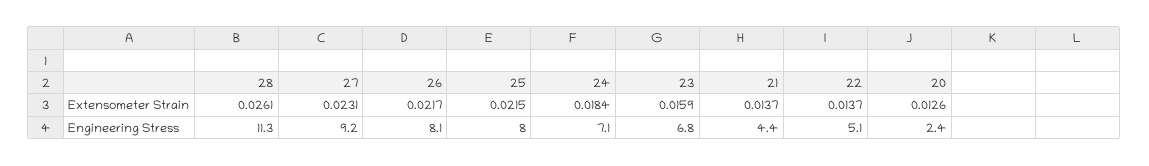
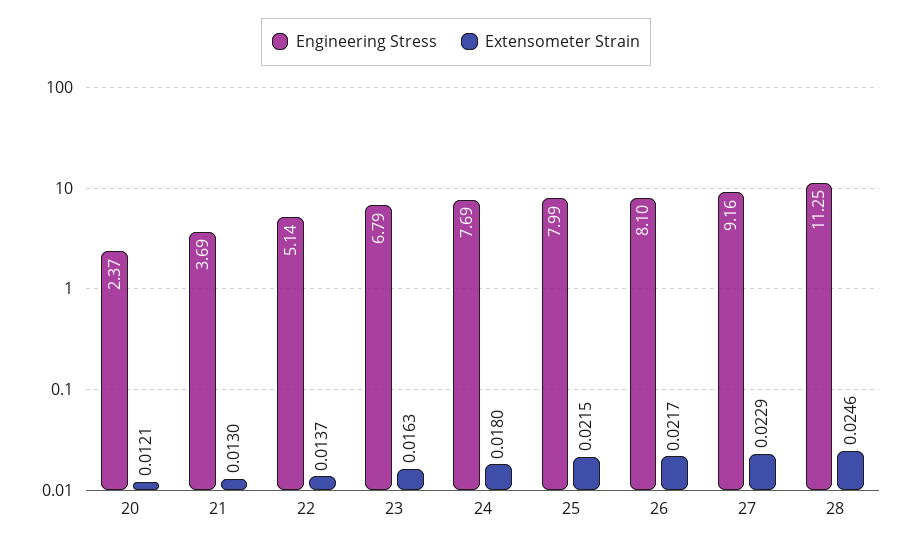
  {
    "Extensometer Strain": {
-     "28": 0.0261,
+     "28": 0.0246,
-     "27": 0.0231,
+     "27": 0.0229,
      "26": 0.0217,
      "25": 0.0215,
-     "24": 0.0184,
+     "24": 0.018,
-     "23": 0.0159,
+     "23": 0.0163,
-     "21": 0.0137,
+     "21": 0.013,
      "22": 0.0137,
-     "20": 0.0126
+     "20": 0.0121
    },
    "Engineering Stress": {
      "28": 11.25,
      "27": 9.16,
      "26": 8.1,
      "25": 7.99,
-     "24": 7.1,
+     "24": 7.69,
      "23": 6.79,
-     "21": 4.4,
+     "21": 3.69,
      "22": 5.14,
      "20": 2.37
    }
  }

